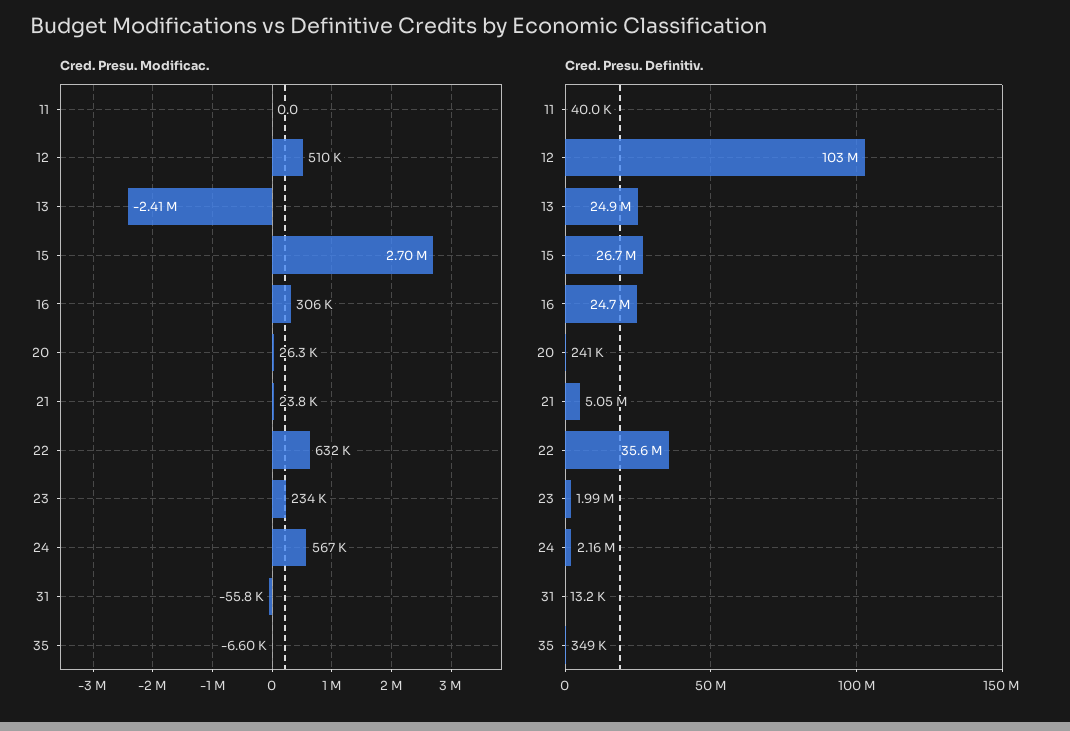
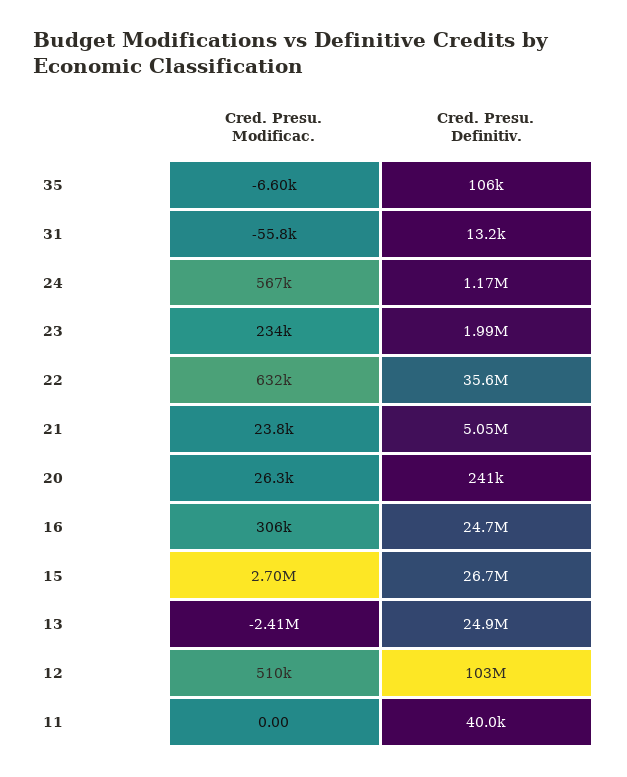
  {
    "Cred. Presu. Modificac.": {
      "11": 0,
      "12": 510000,
      "13": -2410000,
      "15": 2700000,
      "16": 306000,
      "20": 26300,
      "21": 23800,
      "22": 632000,
      "23": 234000,
      "24": 567000,
      "31": -55800,
      "35": -6600
    },
    "Cred. Presu. Definitiv.": {
      "11": 40000,
      "12": 103000000,
      "13": 24900000,
      "15": 26700000,
      "16": 24700000,
      "20": 241000,
      "21": 5050000,
      "22": 35600000,
      "23": 1990000,
-     "24": 2160000,
+     "24": 1170000,
      "31": 13200,
-     "35": 349000
+     "35": 106000
    }
  }

